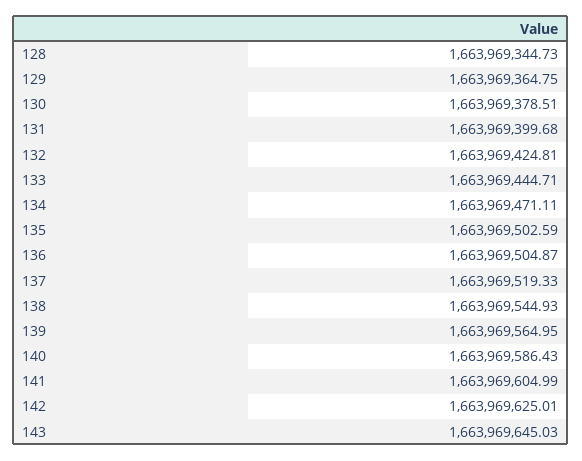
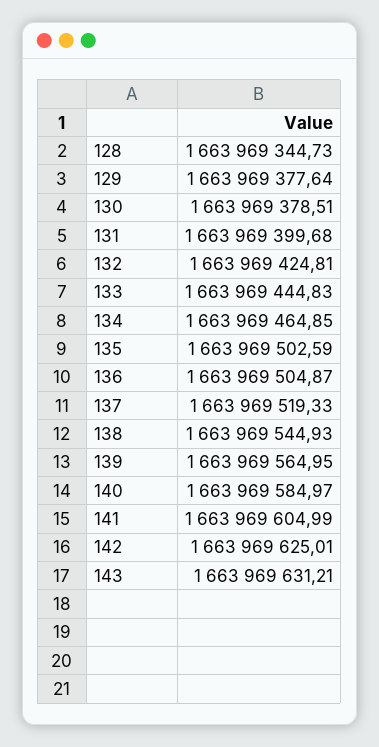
  {
    "128": 1663969344.73,
-   "129": 1663969364.75,
+   "129": 1663969377.64,
    "130": 1663969378.51,
    "131": 1663969399.68,
    "132": 1663969424.81,
-   "133": 1663969444.71,
+   "133": 1663969444.83,
-   "134": 1663969471.11,
+   "134": 1663969464.85,
    "135": 1663969502.59,
    "136": 1663969504.87,
    "137": 1663969519.33,
    "138": 1663969544.93,
    "139": 1663969564.95,
-   "140": 1663969586.43,
+   "140": 1663969584.97,
    "141": 1663969604.99,
    "142": 1663969625.01,
-   "143": 1663969645.03
+   "143": 1663969631.21
  }

